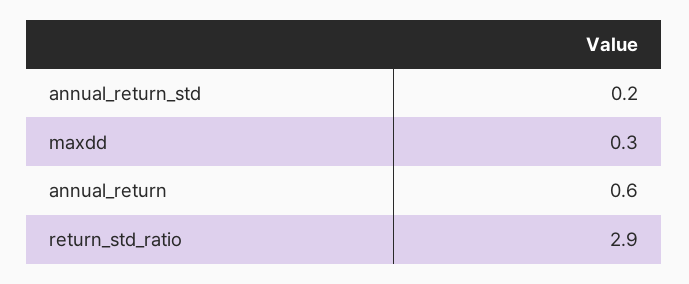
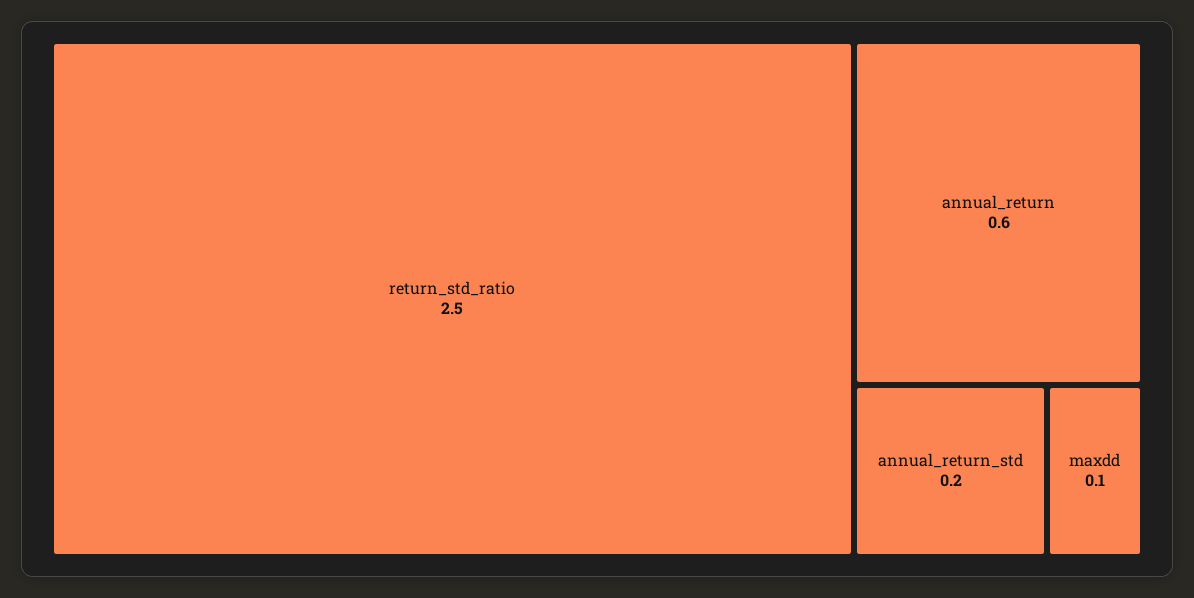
  {
    "annual_return_std": 0.2,
-   "maxdd": 0.3,
+   "maxdd": 0.1,
    "annual_return": 0.6,
-   "return_std_ratio": 2.9
+   "return_std_ratio": 2.5
  }

